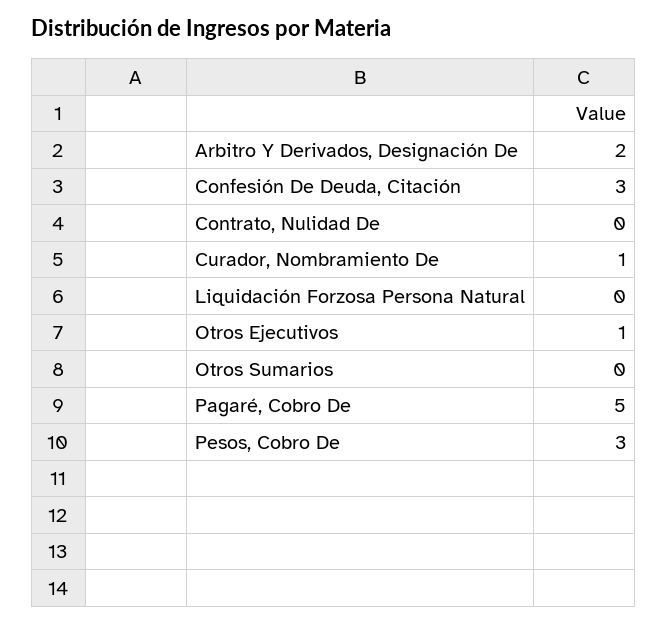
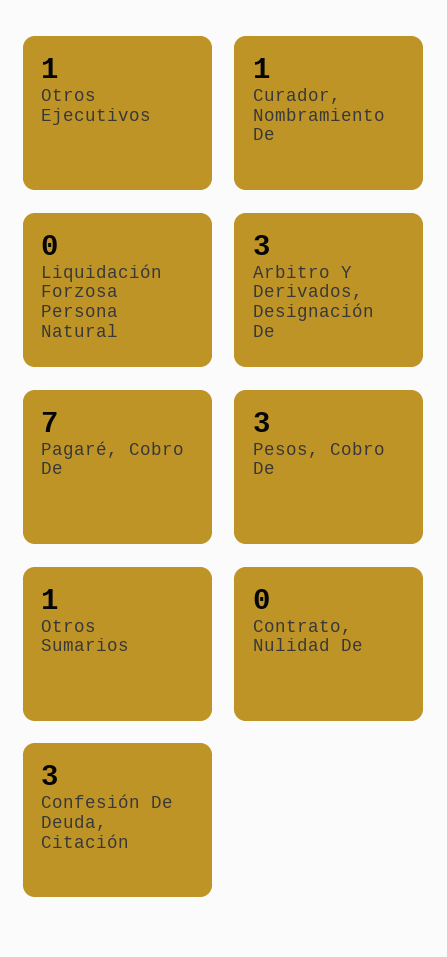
  {
-   "Arbitro Y Derivados, Designación De": 2,
+   "Arbitro Y Derivados, Designación De": 3,
    "Confesión De Deuda, Citación": 3,
    "Contrato, Nulidad De": 0,
    "Curador, Nombramiento De": 1,
    "Liquidación Forzosa Persona Natural": 0,
    "Otros Ejecutivos": 1,
-   "Otros Sumarios": 0,
+   "Otros Sumarios": 1,
-   "Pagaré, Cobro De": 5,
+   "Pagaré, Cobro De": 7,
    "Pesos, Cobro De": 3
  }

